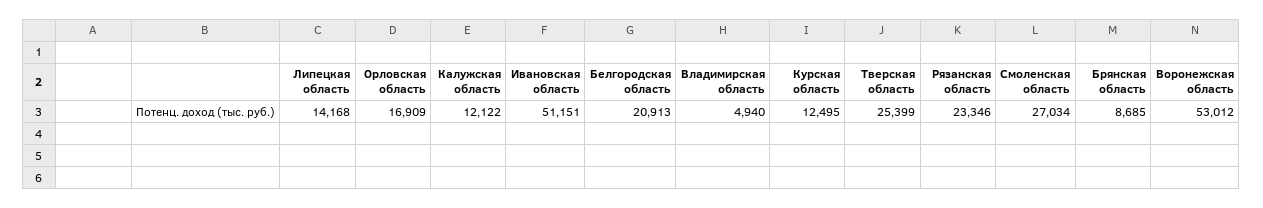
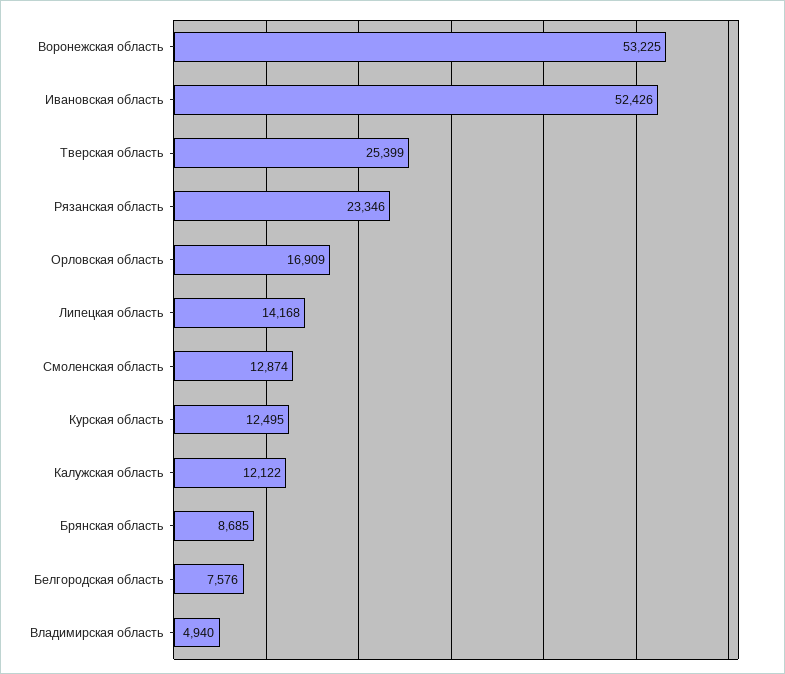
  {
    "Липецкая область": 14168,
    "Орловская область": 16909,
    "Калужская область": 12122,
-   "Ивановская область": 51151,
+   "Ивановская область": 52426,
-   "Белгородская область": 20913,
+   "Белгородская область": 7576,
    "Владимирская область": 4940,
    "Курская область": 12495,
    "Тверская область": 25399,
    "Рязанская область": 23346,
-   "Смоленская область": 27034,
+   "Смоленская область": 12874,
    "Брянская область": 8685,
-   "Воронежская область": 53012
+   "Воронежская область": 53225
  }

